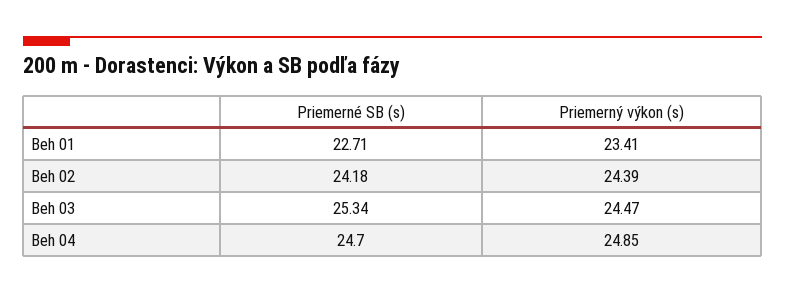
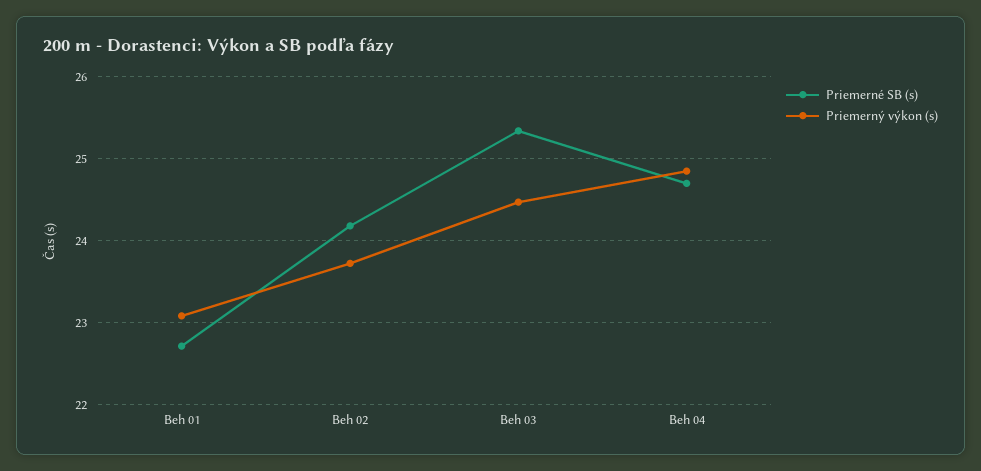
  {
    "Priemerné SB (s)": {
      "Beh 01": 22.71,
      "Beh 02": 24.18,
      "Beh 03": 25.34,
      "Beh 04": 24.7
    },
    "Priemerný výkon (s)": {
-     "Beh 01": 23.41,
+     "Beh 01": 23.1,
-     "Beh 02": 24.39,
+     "Beh 02": 23.7,
      "Beh 03": 24.47,
      "Beh 04": 24.85
    }
  }

